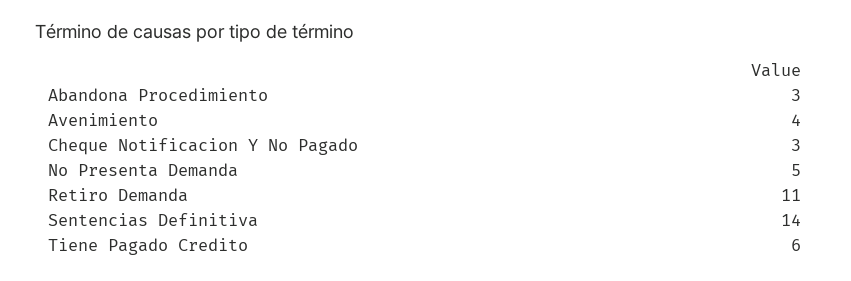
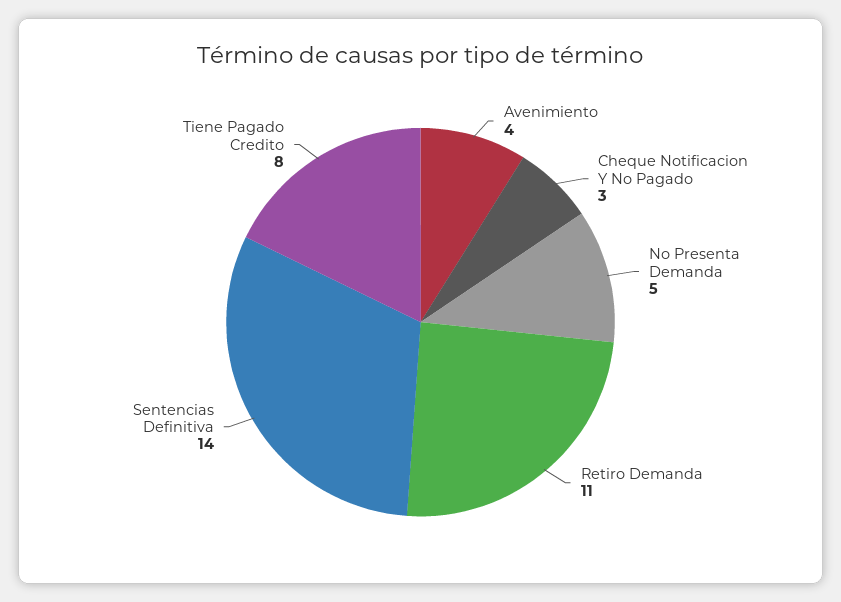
  {
-   "Abandona Procedimiento": 3,
    "Avenimiento": 4,
    "Cheque Notificacion Y No Pagado": 3,
    "No Presenta Demanda": 5,
    "Retiro Demanda": 11,
    "Sentencias Definitiva": 14,
-   "Tiene Pagado Credito": 6
+   "Tiene Pagado Credito": 8
  }

